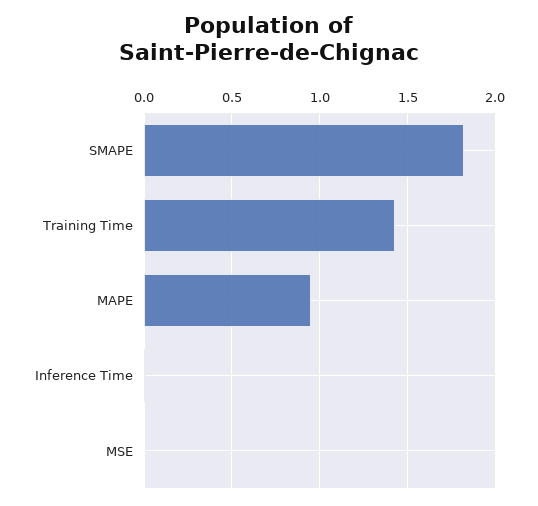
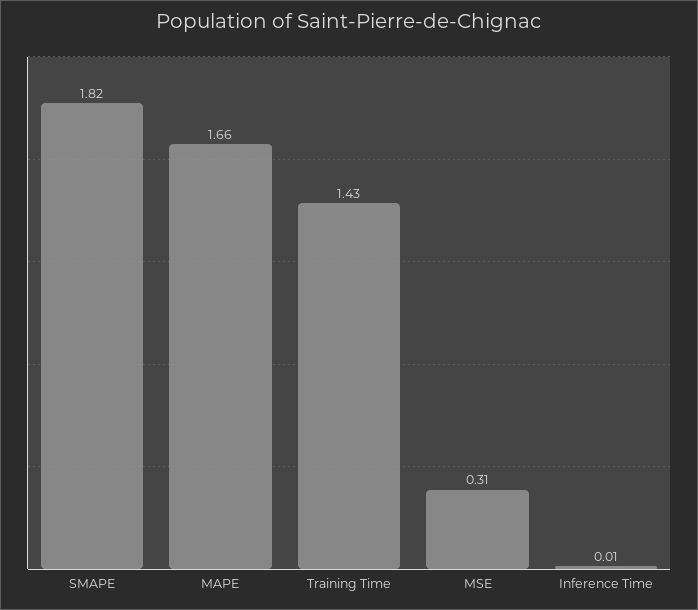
  {
    "SMAPE": 1.82,
    "Training Time": 1.43,
-   "MAPE": 0.95,
+   "MAPE": 1.66,
    "Inference Time": 0.01,
-   "MSE": 0
+   "MSE": 0.31
  }

